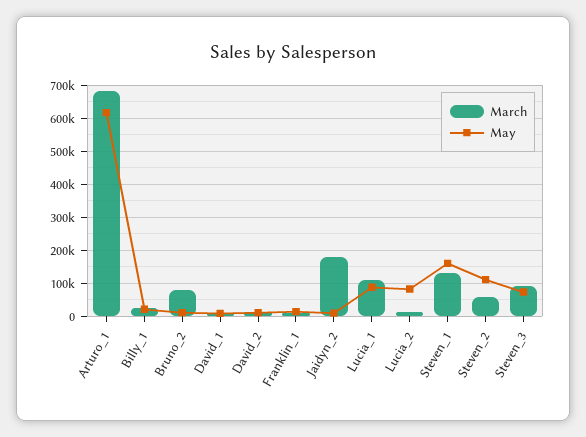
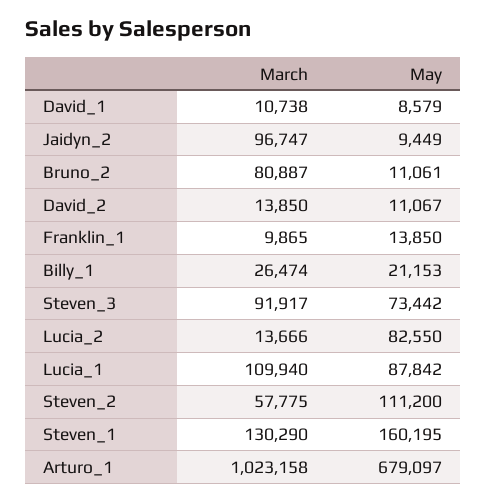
  {
    "March": {
-     "Arturo_1": 680000,
+     "Arturo_1": 1023158,
      "Billy_1": 26474,
      "Bruno_2": 80887,
      "David_1": 10738,
      "David_2": 13850,
      "Franklin_1": 9865,
-     "Jaidyn_2": 180000,
+     "Jaidyn_2": 96747,
      "Lucia_1": 109940,
      "Lucia_2": 13666,
      "Steven_1": 130290,
      "Steven_2": 57775,
      "Steven_3": 91917
    },
    "May": {
-     "Arturo_1": 620000,
+     "Arturo_1": 679097,
      "Billy_1": 21153,
      "Bruno_2": 11061,
      "David_1": 8579,
      "David_2": 11067,
      "Franklin_1": 13850,
      "Jaidyn_2": 9449,
      "Lucia_1": 87842,
      "Lucia_2": 82550,
      "Steven_1": 160195,
      "Steven_2": 111200,
      "Steven_3": 73442
    }
  }

